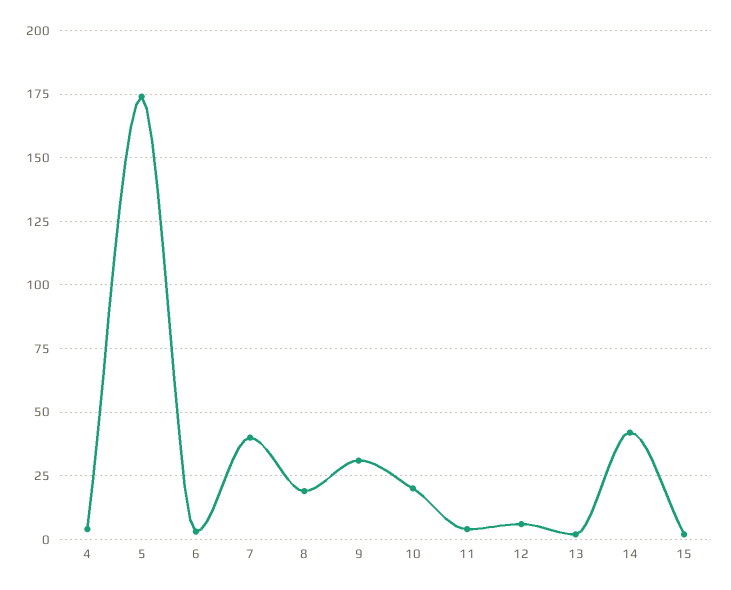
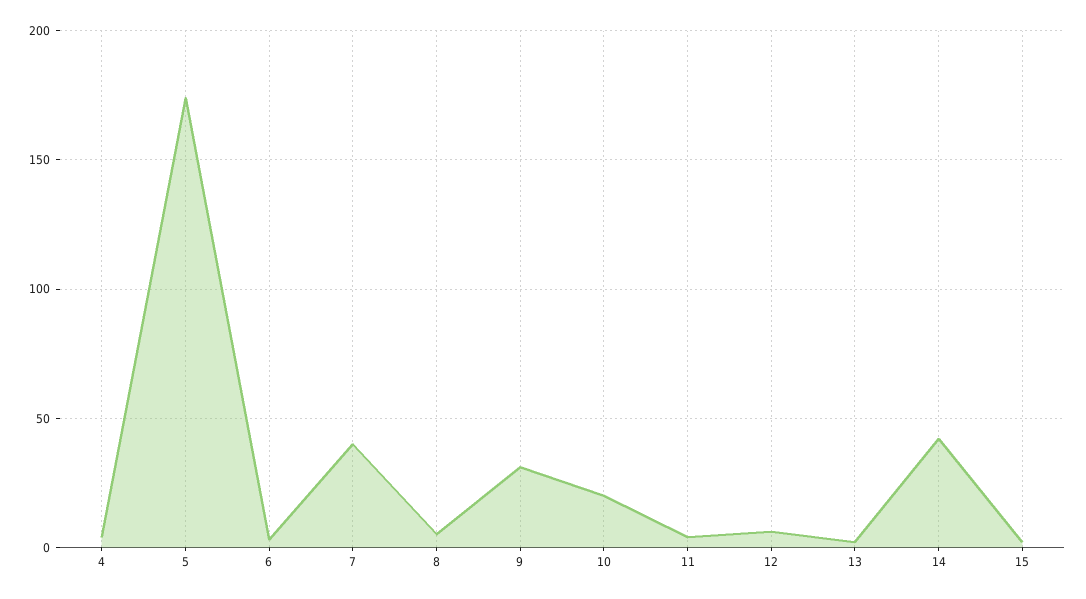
  {
    "4": 5,
    "5": 175,
    "6": 5,
    "7": 40,
-   "8": 20,
+   "8": 5,
    "9": 30,
    "10": 20,
    "11": 5,
    "12": 5,
    "13": 0,
    "14": 40,
    "15": 0
  }

